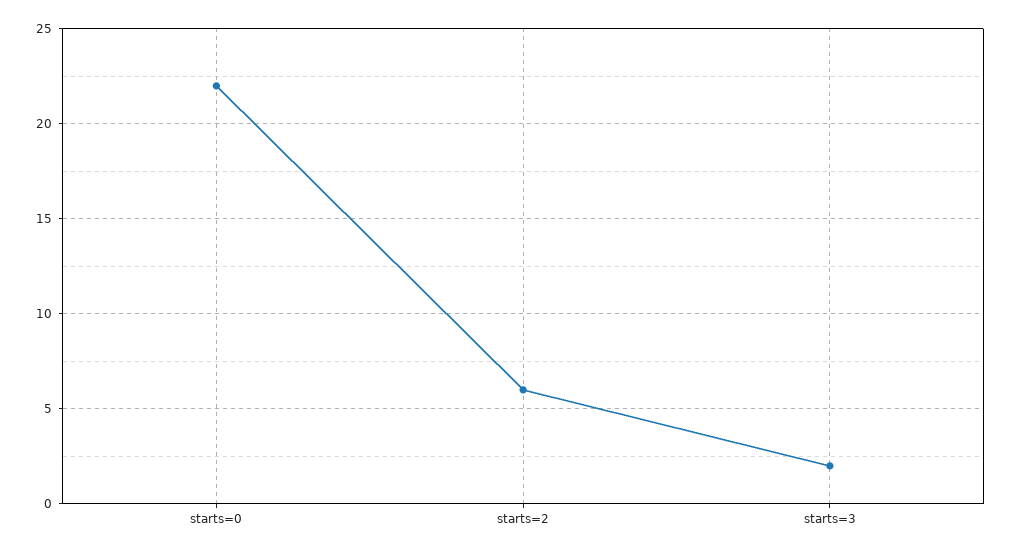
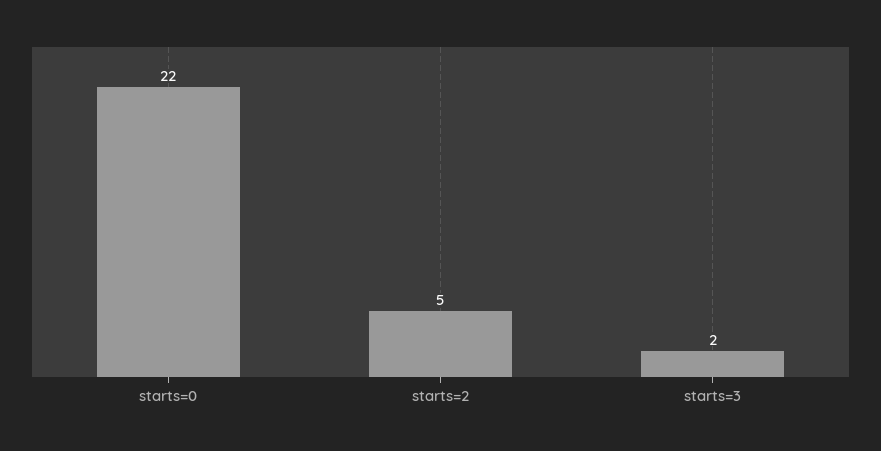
  {
    "starts=0": 22,
-   "starts=2": 6,
+   "starts=2": 5,
    "starts=3": 2
  }

